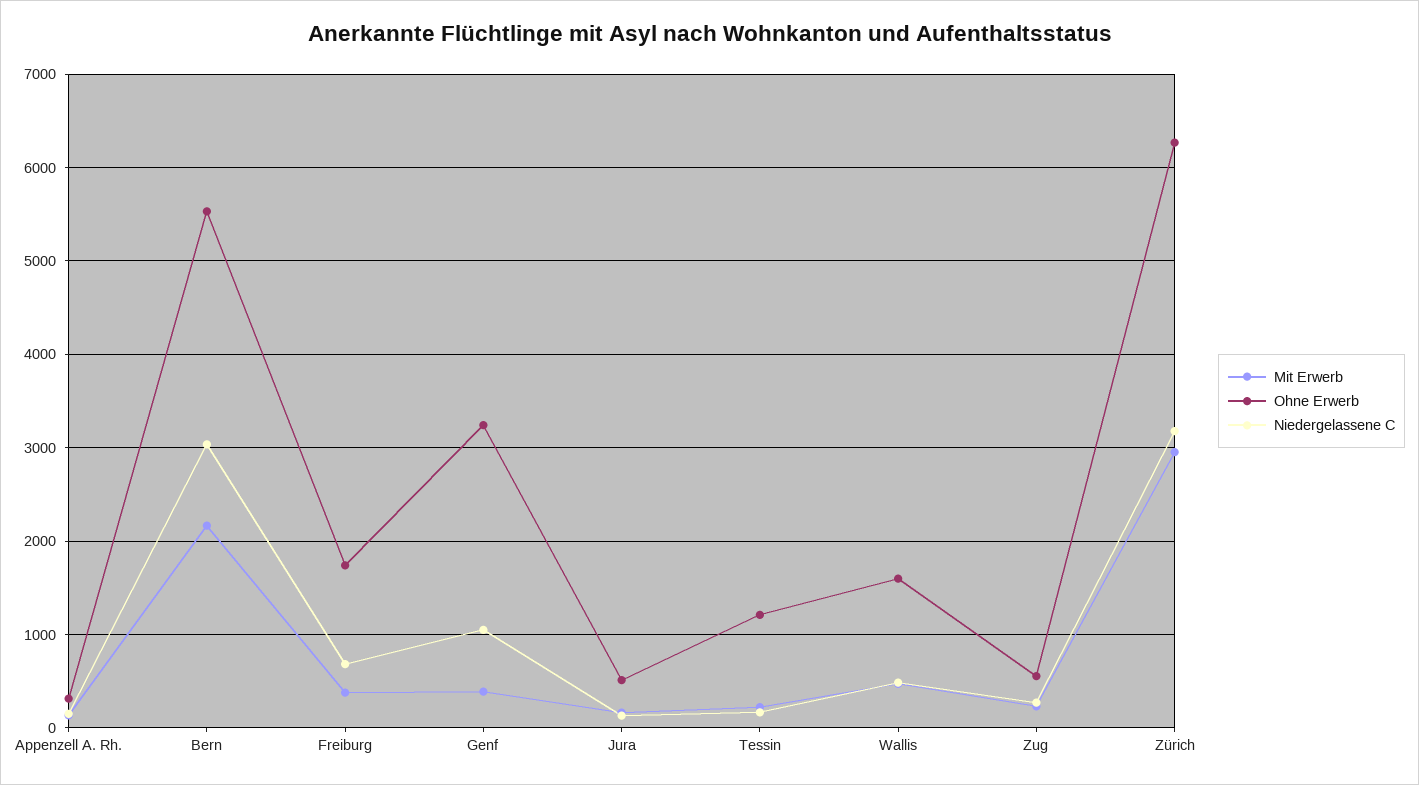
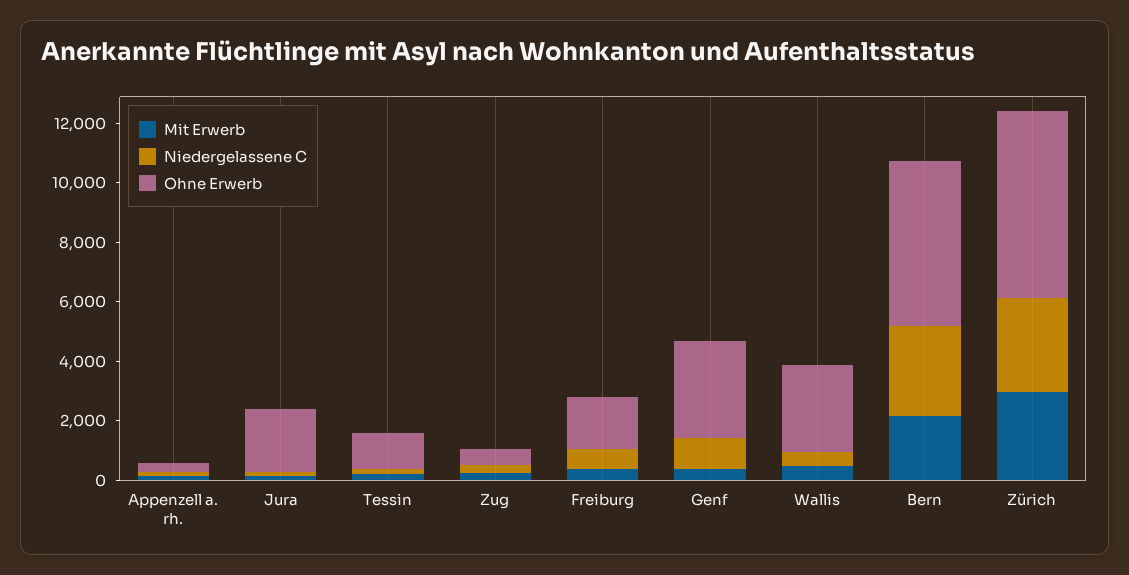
  {
    "Mit Erwerb": {
      "Appenzell A. Rh.": 100,
      "Bern": 2200,
      "Freiburg": 400,
      "Genf": 400,
      "Jura": 200,
      "Tessin": 200,
      "Wallis": 500,
      "Zug": 200,
      "Zürich": 3000
    },
    "Ohne Erwerb": {
      "Appenzell A. Rh.": 300,
      "Bern": 5500,
      "Freiburg": 1700,
      "Genf": 3200,
-     "Jura": 500,
+     "Jura": 2000,
      "Tessin": 1200,
-     "Wallis": 1600,
+     "Wallis": 3000,
      "Zug": 600,
      "Zürich": 6300
    },
    "Niedergelassene C": {
      "Appenzell A. Rh.": 100,
      "Bern": 3000,
      "Freiburg": 700,
      "Genf": 1000,
      "Jura": 100,
      "Tessin": 200,
      "Wallis": 500,
      "Zug": 300,
      "Zürich": 3200
    }
  }

